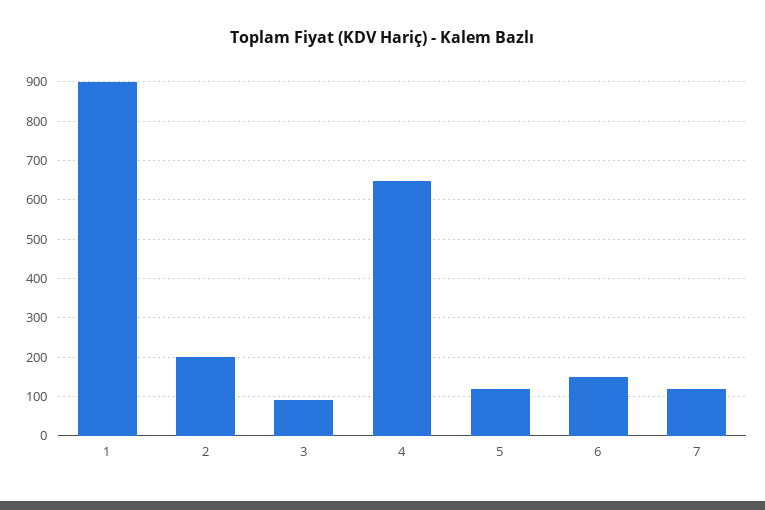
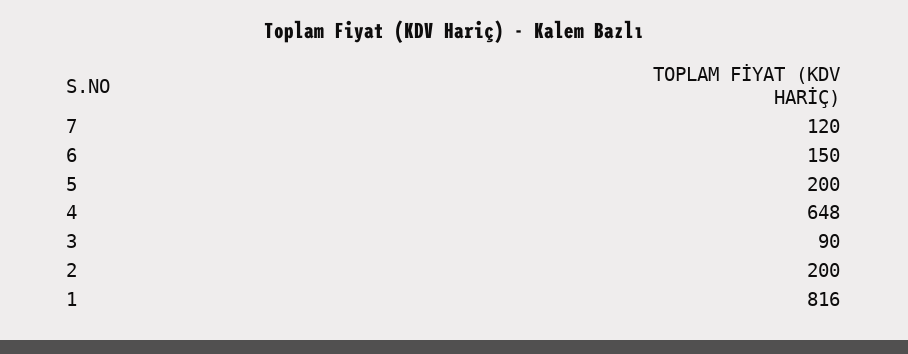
  {
-   "1": 900,
+   "1": 816,
    "2": 200,
    "3": 90,
    "4": 648,
-   "5": 120,
+   "5": 200,
    "6": 150,
    "7": 120
  }

